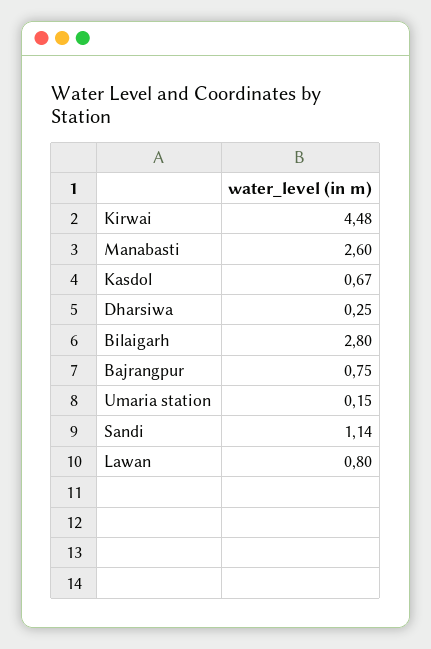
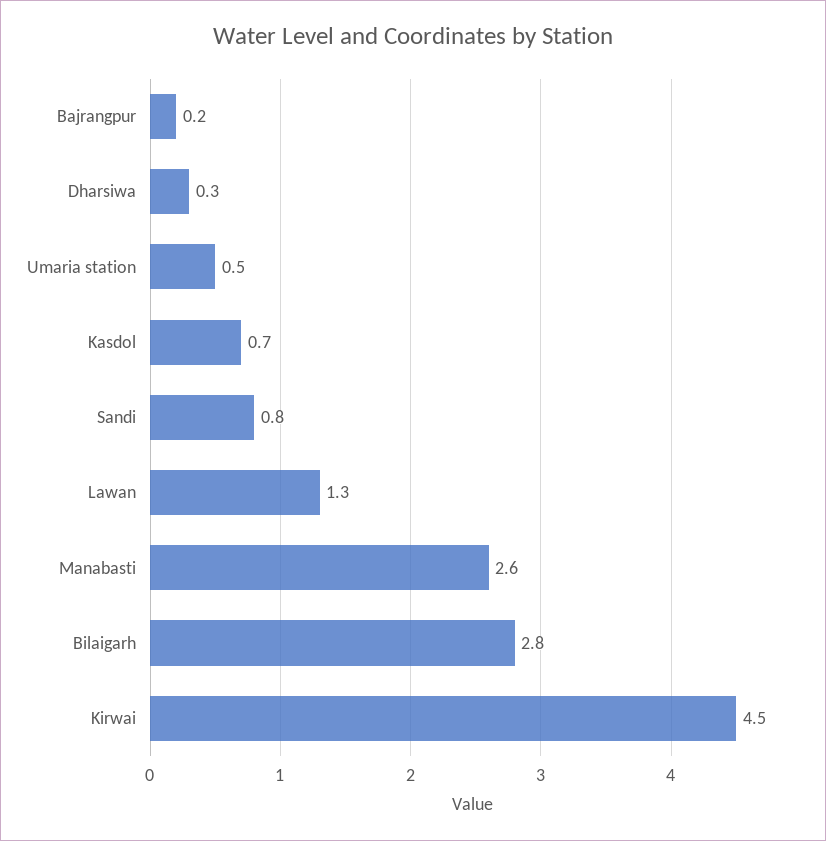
  {
    "Kirwai": 4.48,
    "Manabasti": 2.6,
    "Kasdol": 0.67,
    "Dharsiwa": 0.25,
    "Bilaigarh": 2.8,
-   "Bajrangpur": 0.75,
+   "Bajrangpur": 0.2,
-   "Umaria station": 0.15,
+   "Umaria station": 0.5,
-   "Sandi": 1.14,
+   "Sandi": 0.8,
-   "Lawan": 0.8
+   "Lawan": 1.3
  }

